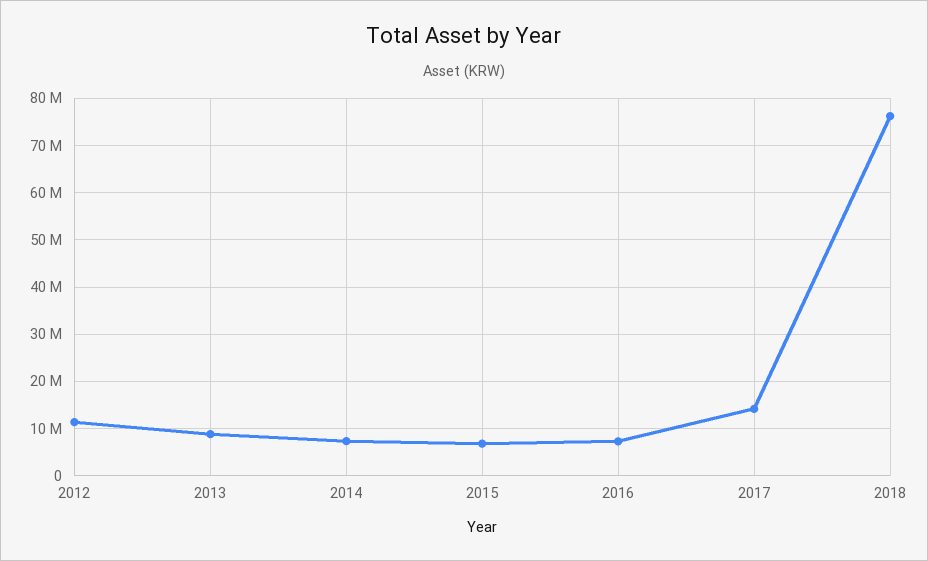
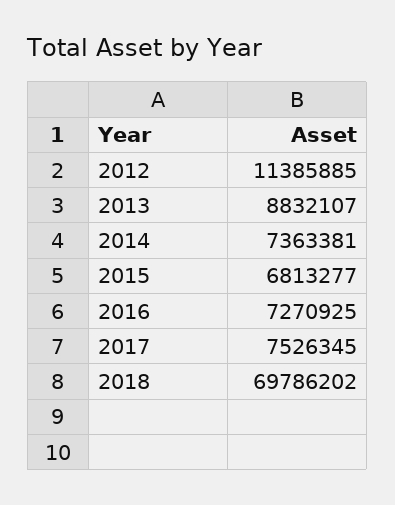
  {
    "2012": 11385885,
    "2013": 8832107,
    "2014": 7363381,
    "2015": 6813277,
    "2016": 7270925,
-   "2017": 14000000,
+   "2017": 7526345,
-   "2018": 76000000
+   "2018": 69786202
  }

